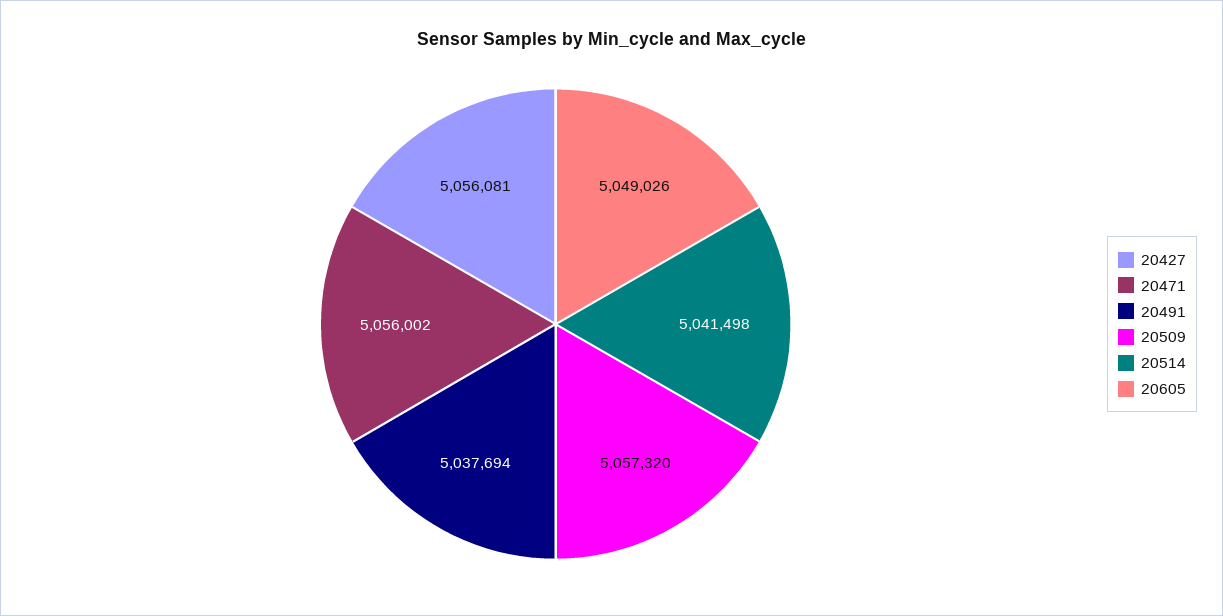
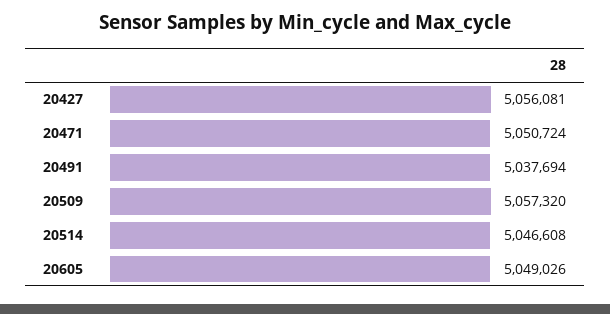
  {
    "20427": 5056081,
-   "20471": 5056002,
+   "20471": 5050724,
    "20491": 5037694,
    "20509": 5057320,
-   "20514": 5041498,
+   "20514": 5046608,
    "20605": 5049026
  }

